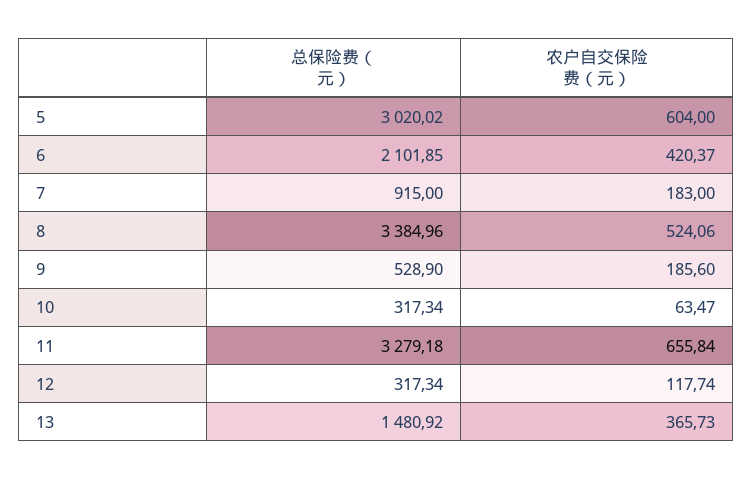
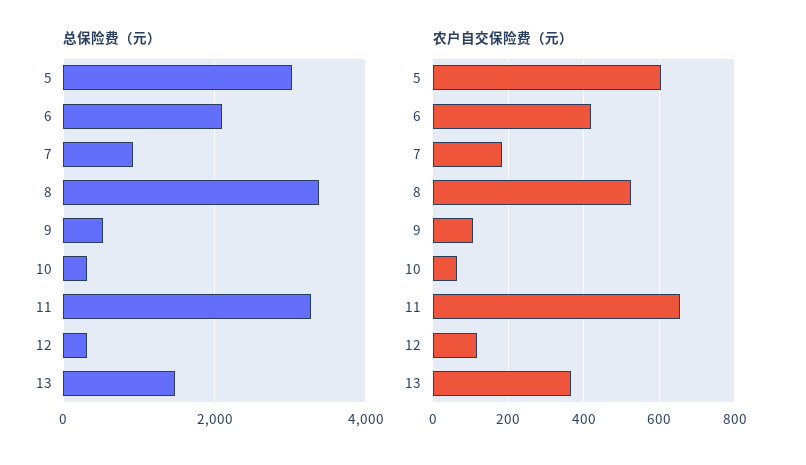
  {
    "总保险费（元）": {
      "5": 3020.02,
      "6": 2101.85,
      "7": 915,
      "8": 3384.96,
      "9": 528.9,
      "10": 317.34,
      "11": 3279.18,
      "12": 317.34,
      "13": 1480.92
    },
    "农户自交保险费（元）": {
      "5": 604,
      "6": 420.37,
      "7": 183,
      "8": 524.06,
-     "9": 185.6,
+     "9": 100,
      "10": 63.47,
      "11": 655.84,
      "12": 117.74,
      "13": 365.73
    }
  }

